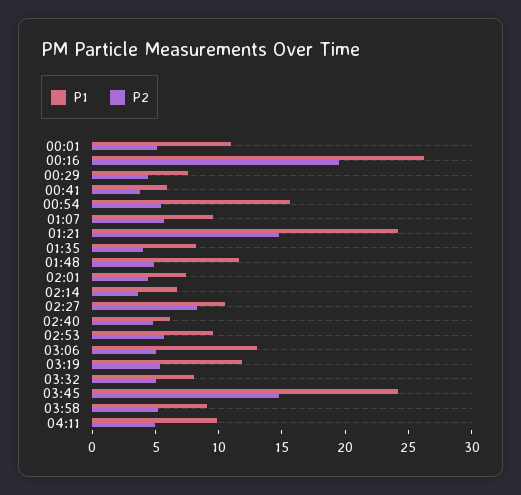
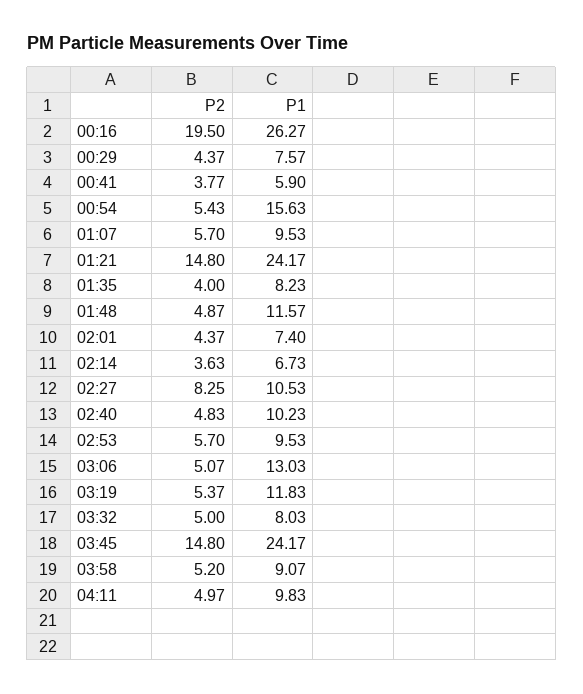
  {
    "P1": {
-     "00:01": 11,
      "00:16": 26.27,
      "00:29": 7.57,
      "00:41": 5.9,
      "00:54": 15.63,
      "01:07": 9.53,
      "01:21": 24.17,
      "01:35": 8.23,
      "01:48": 11.57,
      "02:01": 7.4,
      "02:14": 6.73,
      "02:27": 10.53,
-     "02:40": 6,
+     "02:40": 10.23,
      "02:53": 9.53,
      "03:06": 13.03,
      "03:19": 11.83,
      "03:32": 8.03,
      "03:45": 24.17,
      "03:58": 9.07,
      "04:11": 9.83
    },
    "P2": {
-     "00:01": 5,
      "00:16": 19.5,
      "00:29": 4.37,
      "00:41": 3.77,
      "00:54": 5.43,
      "01:07": 5.7,
      "01:21": 14.8,
      "01:35": 4,
      "01:48": 4.87,
      "02:01": 4.37,
      "02:14": 3.63,
      "02:27": 8.25,
      "02:40": 4.83,
      "02:53": 5.7,
      "03:06": 5.07,
      "03:19": 5.37,
      "03:32": 5,
      "03:45": 14.8,
      "03:58": 5.2,
      "04:11": 4.97
    }
  }

